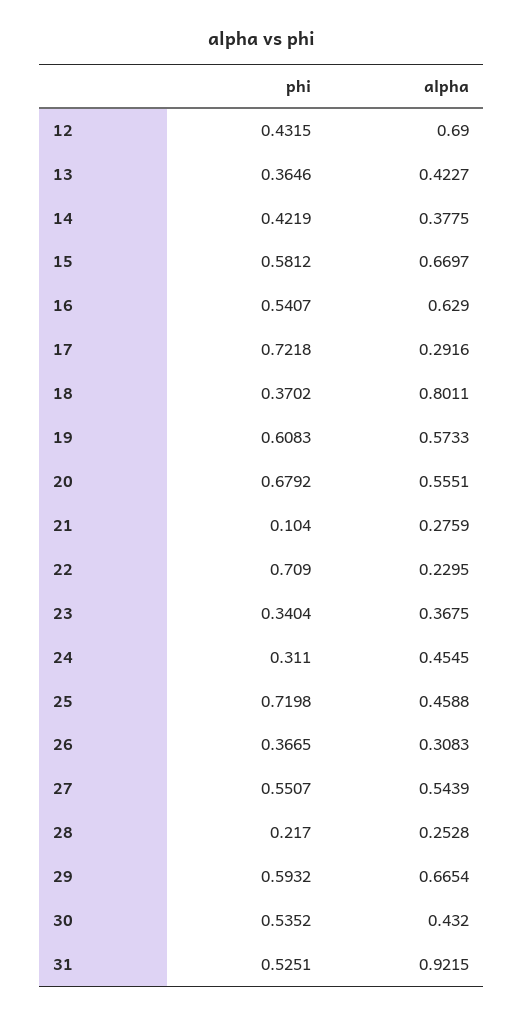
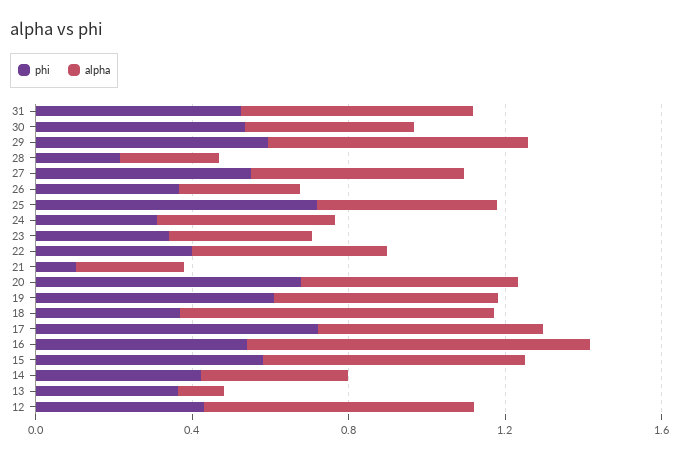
  {
    "phi": {
      "12": 0.4315,
      "13": 0.3646,
      "14": 0.4219,
      "15": 0.5812,
      "16": 0.5407,
      "17": 0.7218,
      "18": 0.3702,
      "19": 0.6083,
      "20": 0.6792,
      "21": 0.104,
-     "22": 0.709,
+     "22": 0.4,
      "23": 0.3404,
      "24": 0.311,
      "25": 0.7198,
      "26": 0.3665,
      "27": 0.5507,
      "28": 0.217,
      "29": 0.5932,
      "30": 0.5352,
      "31": 0.5251
    },
    "alpha": {
      "12": 0.69,
-     "13": 0.4227,
+     "13": 0.1,
      "14": 0.3775,
      "15": 0.6697,
-     "16": 0.629,
+     "16": 0.9,
-     "17": 0.2916,
+     "17": 0.6,
      "18": 0.8011,
      "19": 0.5733,
      "20": 0.5551,
      "21": 0.2759,
-     "22": 0.2295,
+     "22": 0.5,
      "23": 0.3675,
      "24": 0.4545,
      "25": 0.4588,
      "26": 0.3083,
      "27": 0.5439,
      "28": 0.2528,
      "29": 0.6654,
      "30": 0.432,
-     "31": 0.9215
+     "31": 0.6
    }
  }

